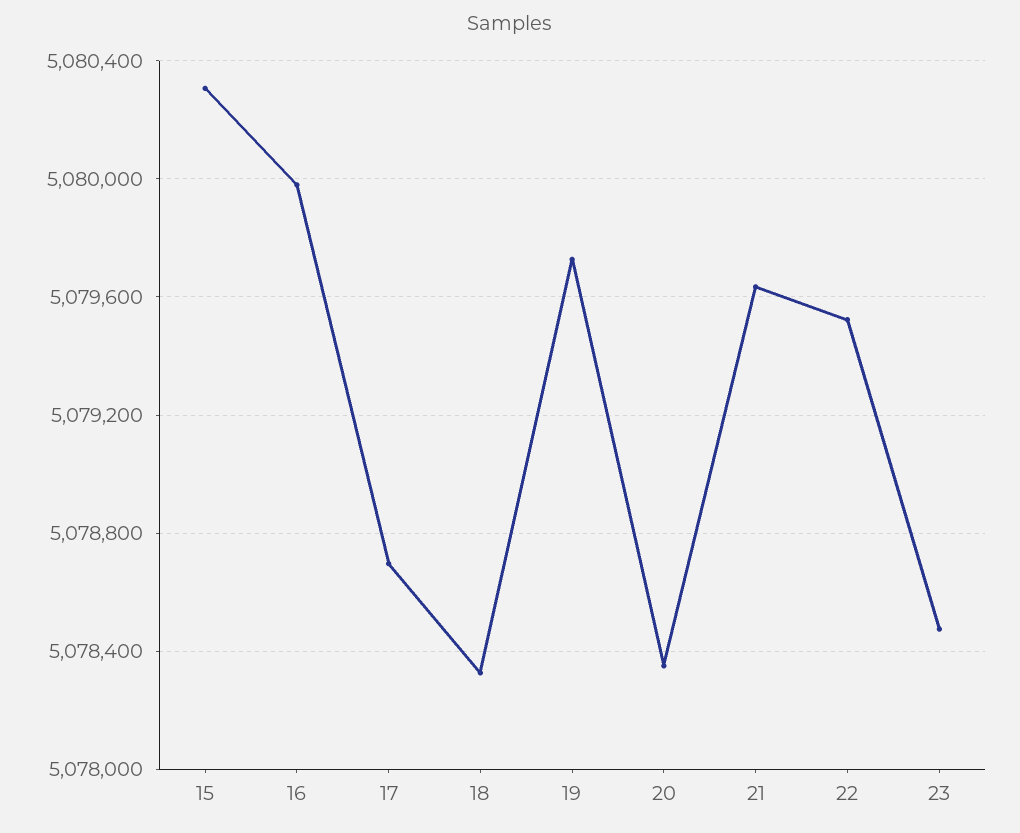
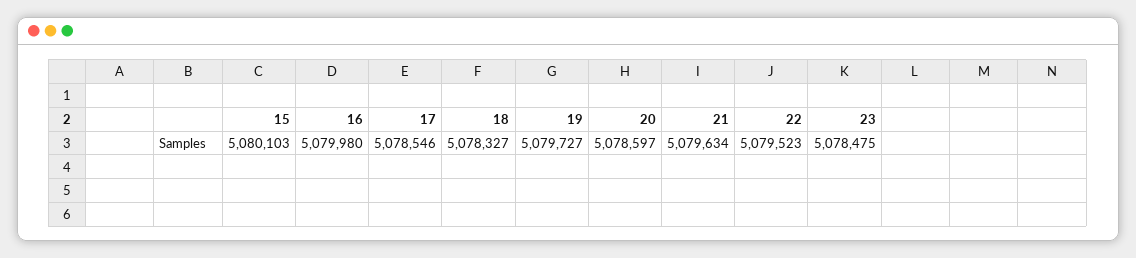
  {
-   "15": 5080300,
+   "15": 5080103,
    "16": 5079980,
-   "17": 5078700,
+   "17": 5078546,
    "18": 5078327,
    "19": 5079727,
-   "20": 5078350,
+   "20": 5078597,
    "21": 5079634,
    "22": 5079523,
    "23": 5078475
  }

